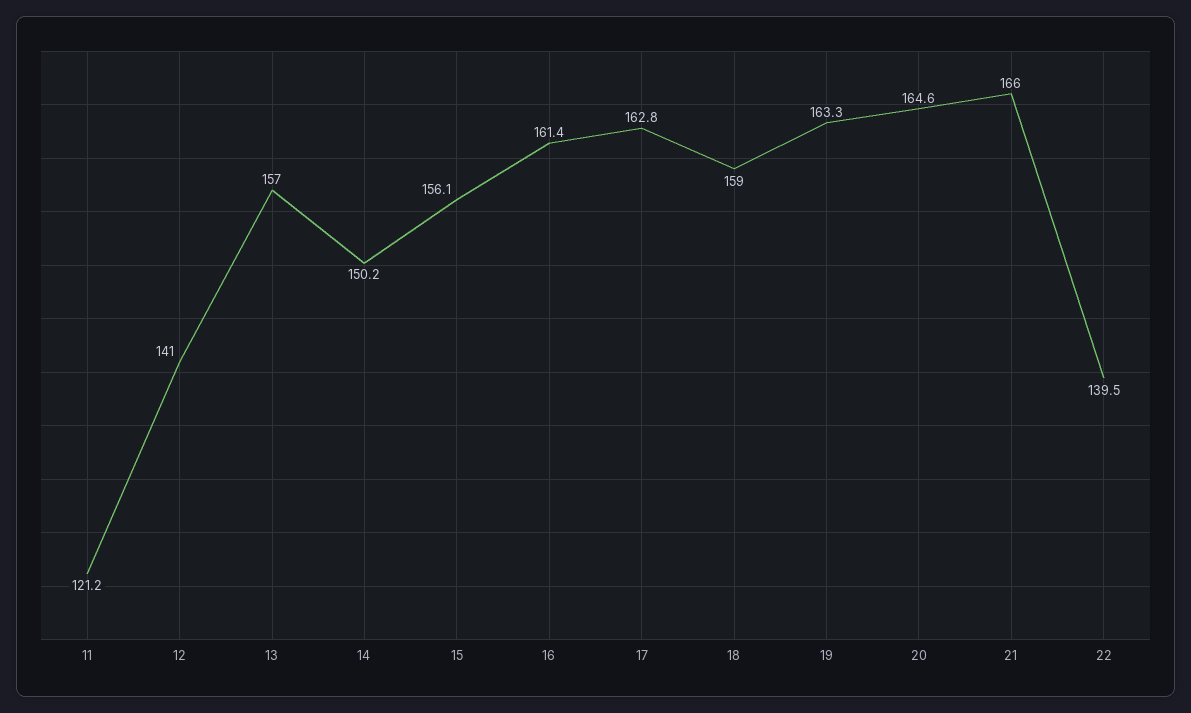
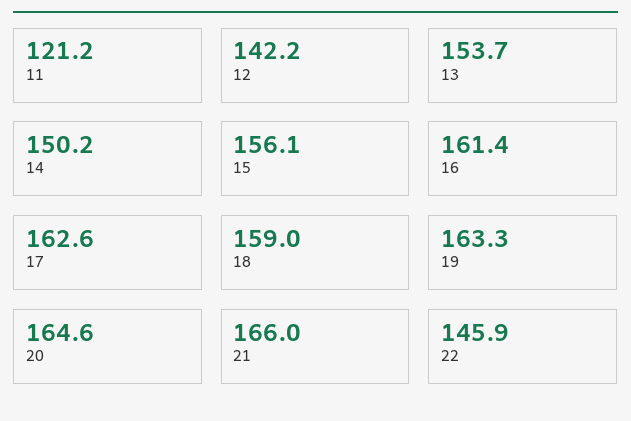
  {
    "11": 121.2,
-   "12": 141,
+   "12": 142.2,
-   "13": 157,
+   "13": 153.7,
    "14": 150.2,
    "15": 156.1,
    "16": 161.4,
-   "17": 162.8,
+   "17": 162.6,
    "18": 159,
    "19": 163.3,
    "20": 164.6,
    "21": 166,
-   "22": 139.5
+   "22": 145.9
  }

